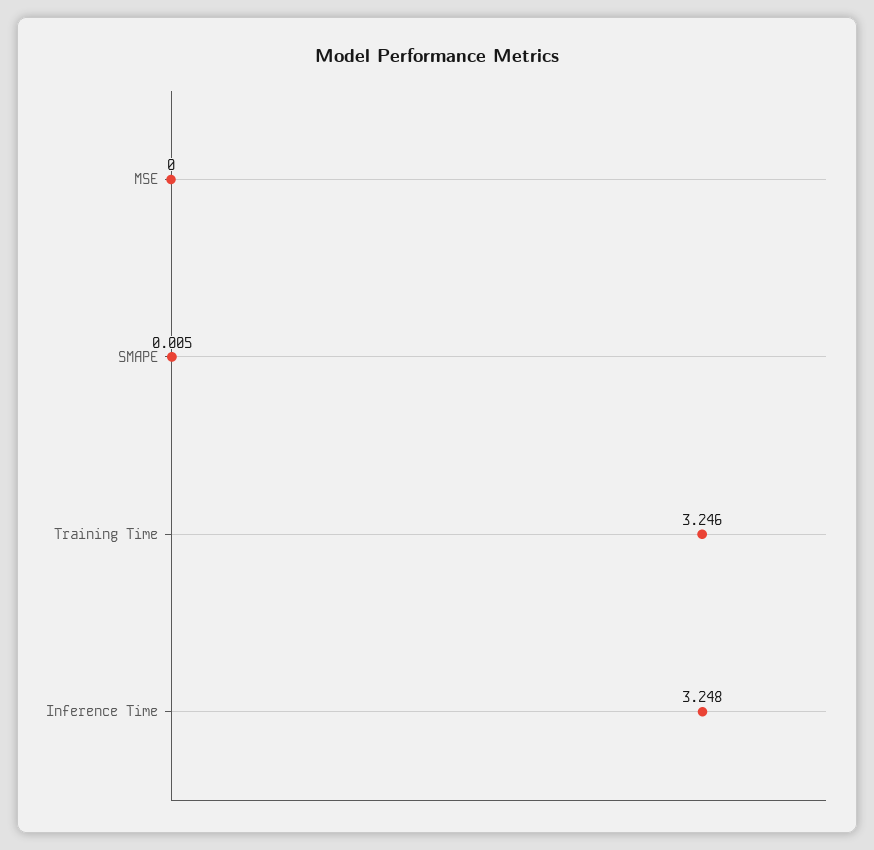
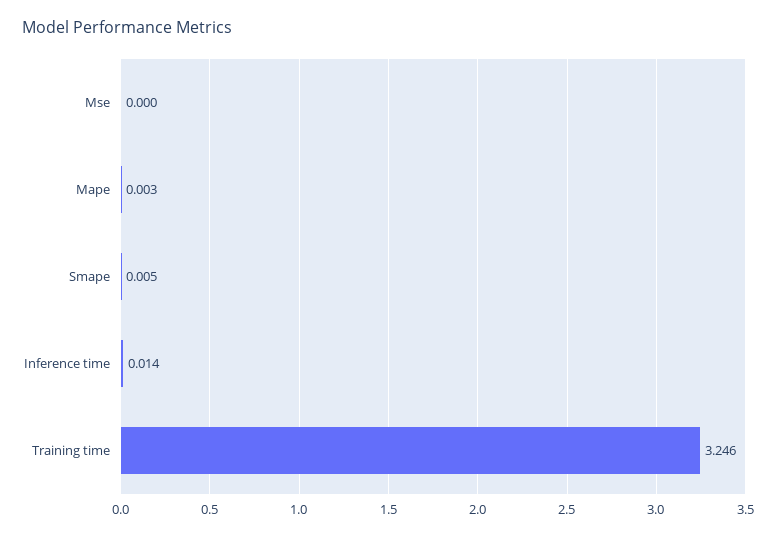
  {
    "MSE": 0,
    "SMAPE": 0.005,
    "Training Time": 3.246,
-   "Inference Time": 3.248
+   "Inference Time": 0.014,
+   "Mape": 0.003
  }

